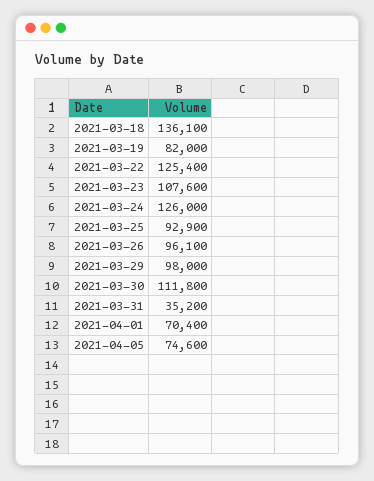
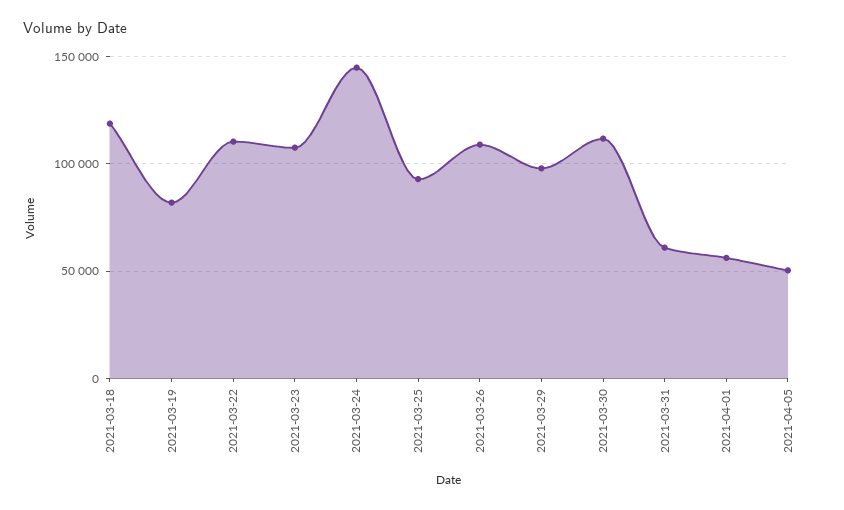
  {
-   "2021-03-18": 136100,
+   "2021-03-18": 120000,
    "2021-03-19": 82000,
-   "2021-03-22": 125400,
+   "2021-03-22": 110000,
    "2021-03-23": 107600,
-   "2021-03-24": 126000,
+   "2021-03-24": 145000,
    "2021-03-25": 92900,
-   "2021-03-26": 96100,
+   "2021-03-26": 110000,
    "2021-03-29": 98000,
    "2021-03-30": 111800,
-   "2021-03-31": 35200,
+   "2021-03-31": 60000,
-   "2021-04-01": 70400,
+   "2021-04-01": 55000,
-   "2021-04-05": 74600
+   "2021-04-05": 50000
  }

